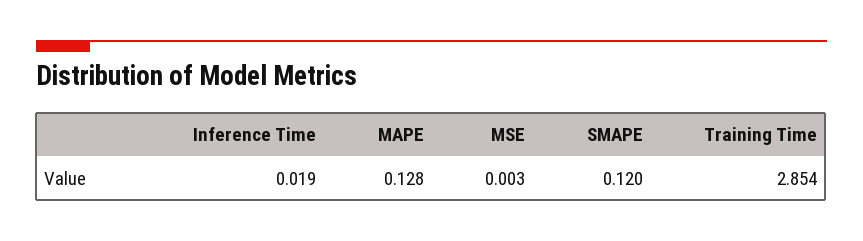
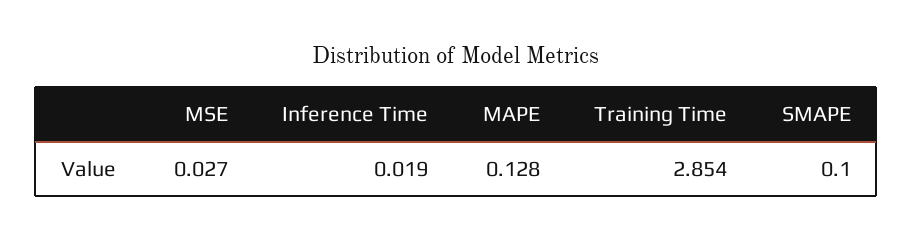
  {
    "Inference Time": 0.019,
    "MAPE": 0.128,
-   "MSE": 0.003,
+   "MSE": 0.027,
-   "SMAPE": 0.12,
+   "SMAPE": 0.1,
    "Training Time": 2.854
  }

